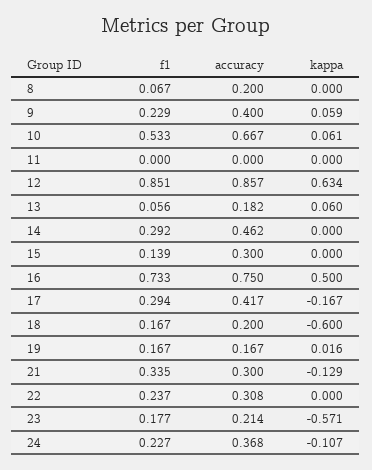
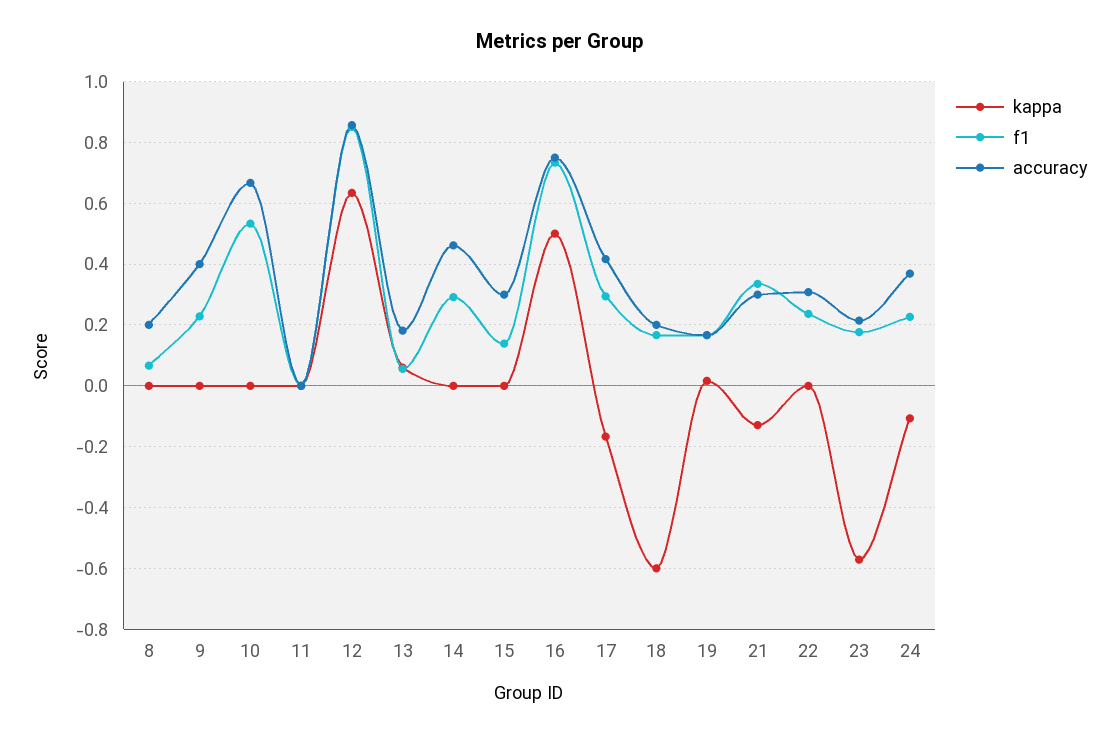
  {
    "f1": {
      "8": 0.067,
      "9": 0.229,
      "10": 0.533,
      "11": 0,
      "12": 0.851,
      "13": 0.056,
      "14": 0.292,
      "15": 0.139,
      "16": 0.733,
      "17": 0.294,
      "18": 0.167,
      "19": 0.167,
      "21": 0.335,
      "22": 0.237,
      "23": 0.177,
      "24": 0.227
    },
    "accuracy": {
      "8": 0.2,
      "9": 0.4,
      "10": 0.667,
      "11": 0,
      "12": 0.857,
      "13": 0.182,
      "14": 0.462,
      "15": 0.3,
      "16": 0.75,
      "17": 0.417,
      "18": 0.2,
      "19": 0.167,
      "21": 0.3,
      "22": 0.308,
      "23": 0.214,
      "24": 0.368
    },
    "kappa": {
      "8": 0,
-     "9": 0.059,
+     "9": 0,
-     "10": 0.061,
+     "10": 0,
      "11": 0,
      "12": 0.634,
      "13": 0.06,
      "14": 0,
      "15": 0,
      "16": 0.5,
      "17": -0.167,
      "18": -0.6,
      "19": 0.016,
      "21": -0.129,
      "22": 0,
      "23": -0.571,
      "24": -0.107
    }
  }

